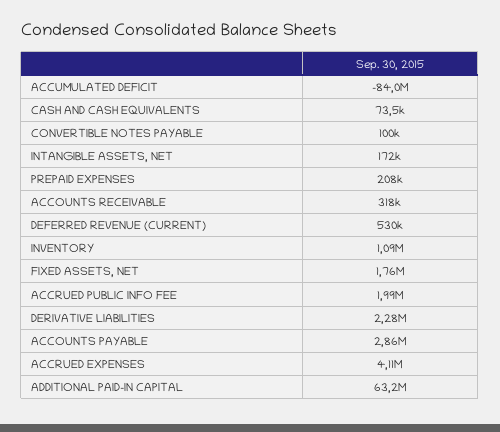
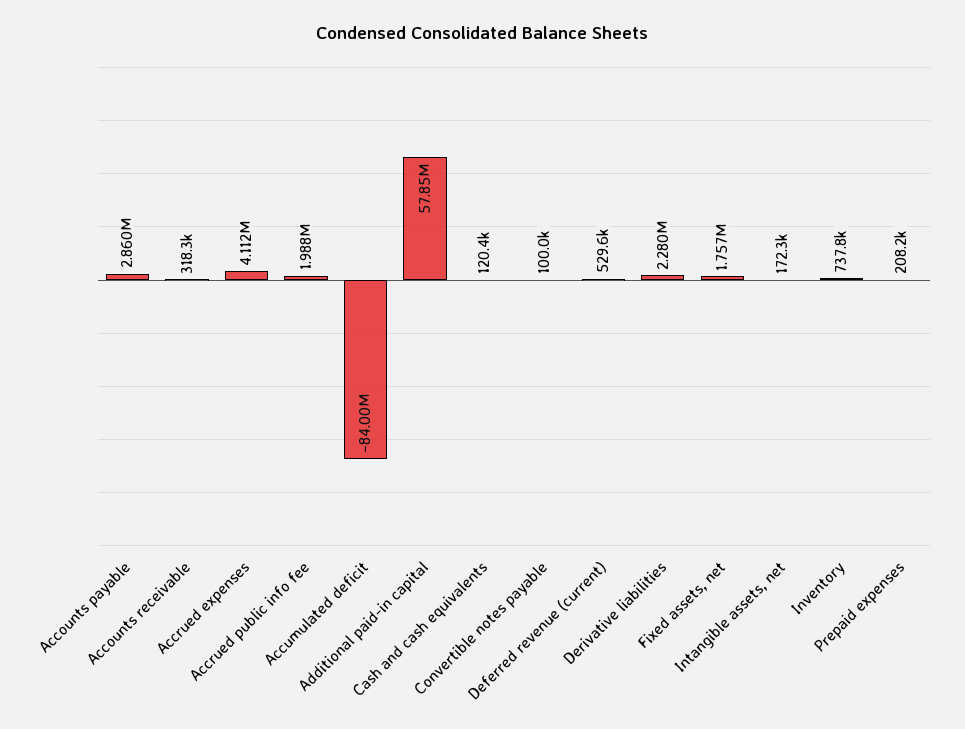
  {
    "ACCUMULATED DEFICIT": -84000000,
-   "CASH AND CASH EQUIVALENTS": 73500,
+   "CASH AND CASH EQUIVALENTS": 120400,
    "CONVERTIBLE NOTES PAYABLE": 100000,
    "INTANGIBLE ASSETS, NET": 172300,
    "PREPAID EXPENSES": 208200,
    "ACCOUNTS RECEIVABLE": 318300,
    "DEFERRED REVENUE (CURRENT)": 529600,
-   "INVENTORY": 1090000,
+   "INVENTORY": 737800,
    "FIXED ASSETS, NET": 1757000,
    "ACCRUED PUBLIC INFO FEE": 1988000,
    "DERIVATIVE LIABILITIES": 2280000,
    "ACCOUNTS PAYABLE": 2860000,
    "ACCRUED EXPENSES": 4112000,
-   "ADDITIONAL PAID-IN CAPITAL": 63200000
+   "ADDITIONAL PAID-IN CAPITAL": 57850000
  }

